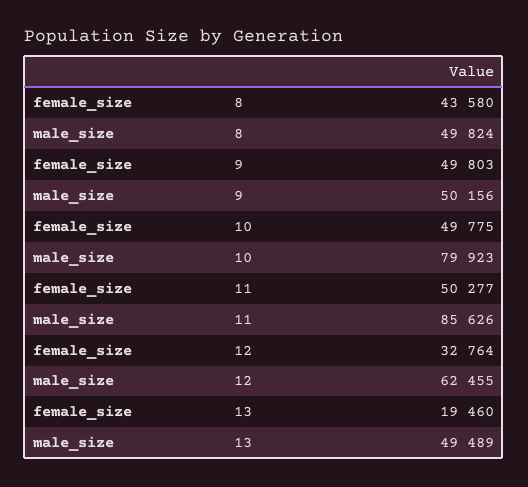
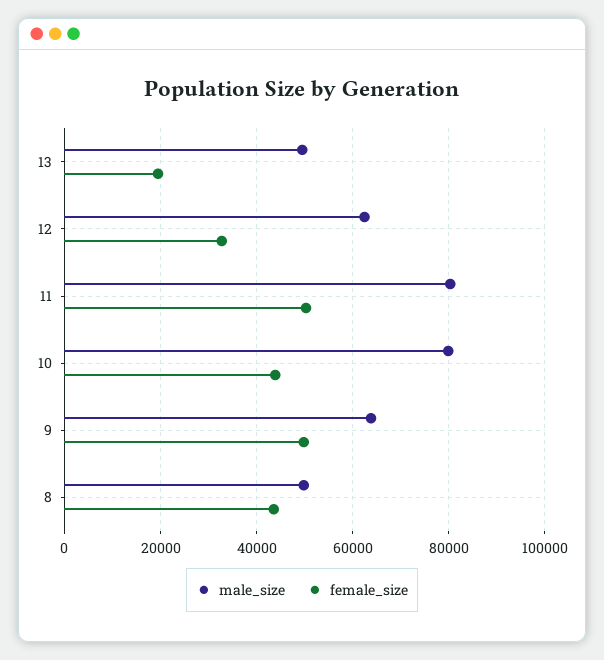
  {
    "female_size": {
      "8": 43580,
      "9": 49803,
-     "10": 49775,
+     "10": 44000,
      "11": 50277,
      "12": 32764,
      "13": 19460
    },
    "male_size": {
      "8": 49824,
-     "9": 50156,
+     "9": 64000,
      "10": 79923,
-     "11": 85626,
+     "11": 80000,
      "12": 62455,
      "13": 49489
    }
  }

